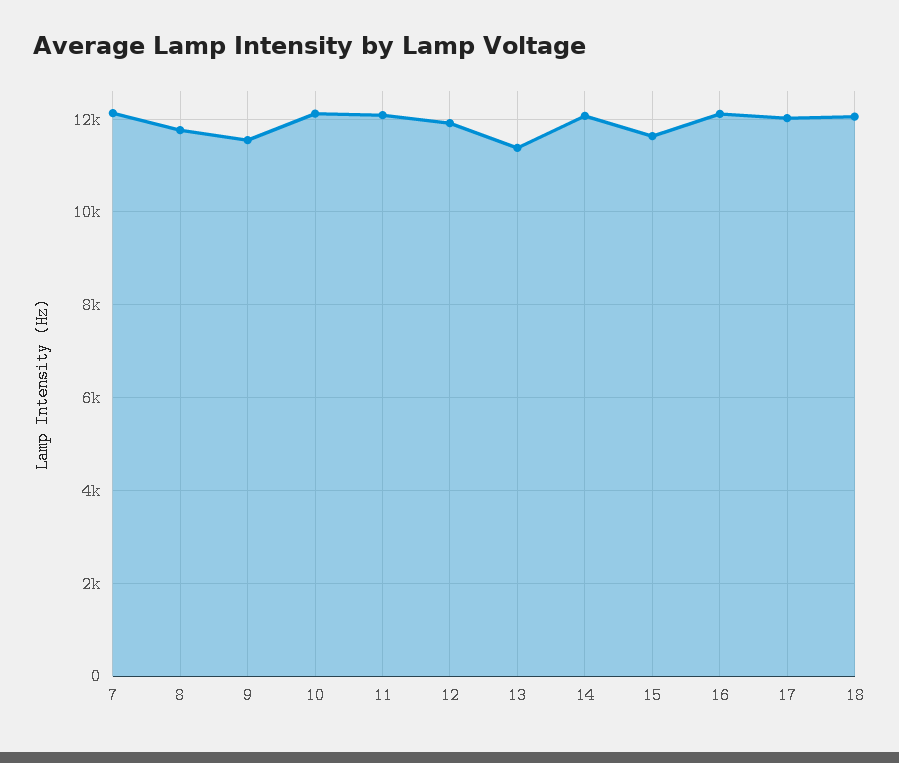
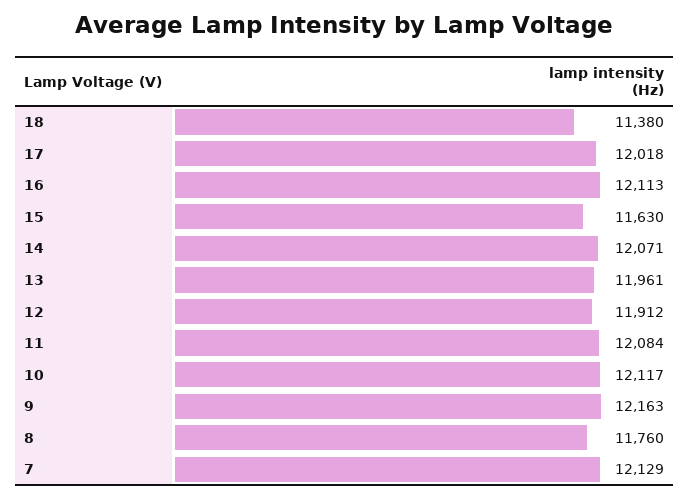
  {
    "7": 12129,
    "8": 11760,
-   "9": 11600,
+   "9": 12163,
    "10": 12117,
    "11": 12084,
    "12": 11912,
-   "13": 11400,
+   "13": 11961,
    "14": 12071,
    "15": 11630,
    "16": 12113,
    "17": 12018,
-   "18": 12000
+   "18": 11380
  }

